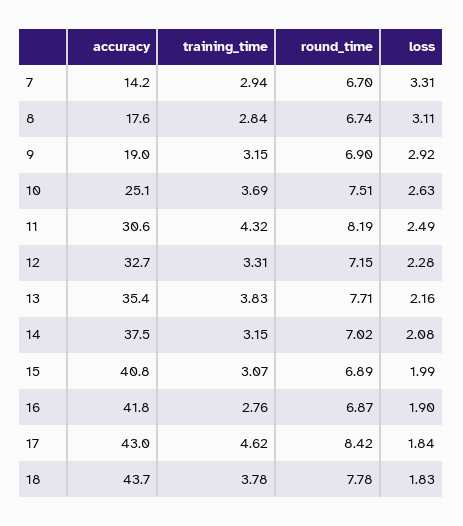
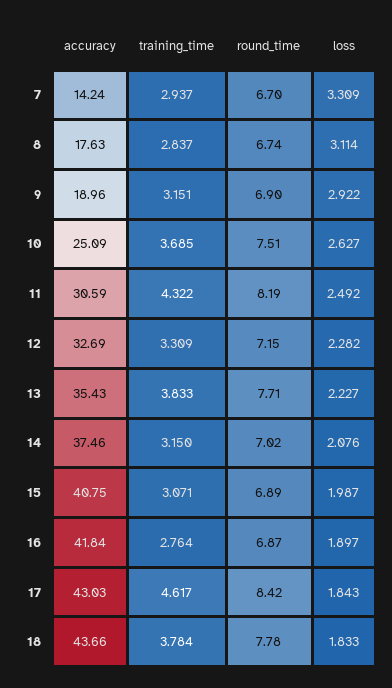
  {
    "accuracy": {
      "7": 14.24,
      "8": 17.63,
      "9": 18.96,
      "10": 25.09,
      "11": 30.59,
      "12": 32.69,
      "13": 35.43,
      "14": 37.46,
      "15": 40.75,
      "16": 41.84,
      "17": 43.03,
      "18": 43.66
    },
    "training_time": {
      "7": 2.937,
      "8": 2.837,
      "9": 3.151,
      "10": 3.685,
      "11": 4.322,
      "12": 3.309,
      "13": 3.833,
      "14": 3.15,
      "15": 3.071,
      "16": 2.764,
      "17": 4.617,
      "18": 3.784
    },
    "round_time": {
      "7": 6.7,
      "8": 6.74,
      "9": 6.9,
      "10": 7.51,
      "11": 8.19,
      "12": 7.15,
      "13": 7.71,
      "14": 7.02,
      "15": 6.89,
      "16": 6.87,
      "17": 8.42,
      "18": 7.78
    },
    "loss": {
      "7": 3.309,
      "8": 3.114,
      "9": 2.922,
      "10": 2.627,
      "11": 2.492,
      "12": 2.282,
-     "13": 2.16,
+     "13": 2.227,
      "14": 2.076,
      "15": 1.987,
      "16": 1.897,
      "17": 1.843,
      "18": 1.833
    }
  }

